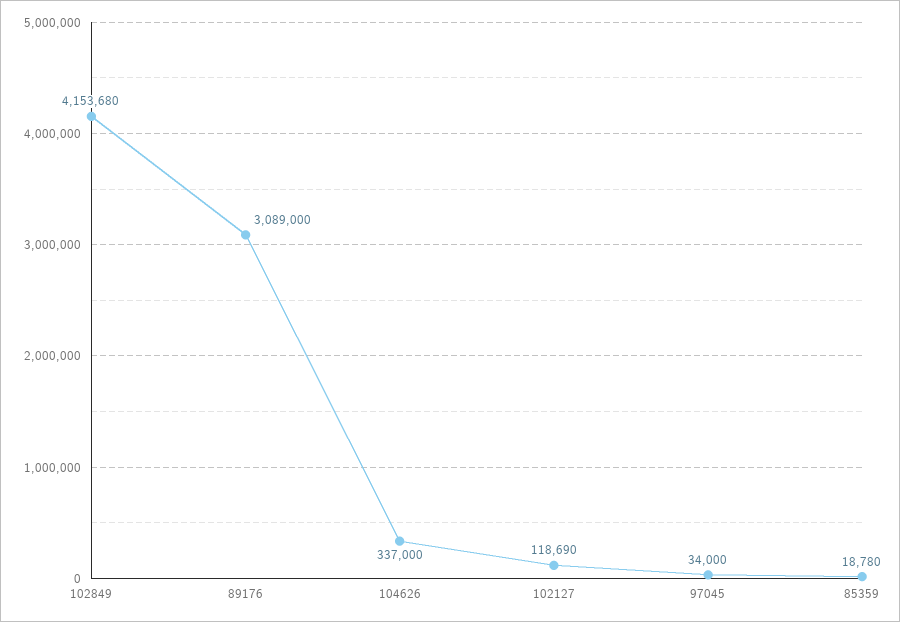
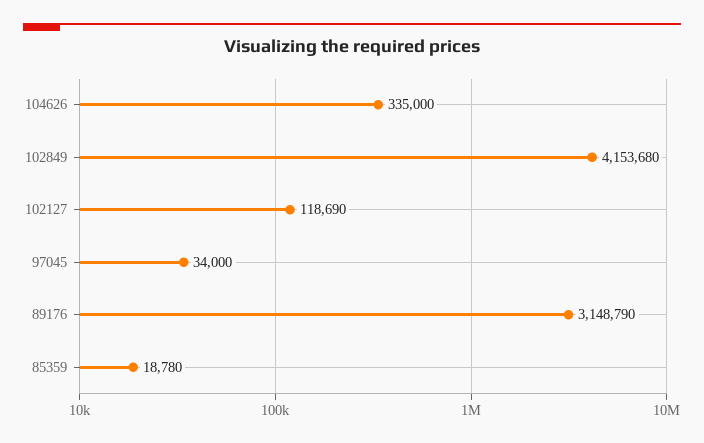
  {
    "102849": 4153680,
-   "89176": 3089000,
+   "89176": 3148790,
-   "104626": 337000,
+   "104626": 335000,
    "102127": 118690,
    "97045": 34000,
    "85359": 18780
  }

